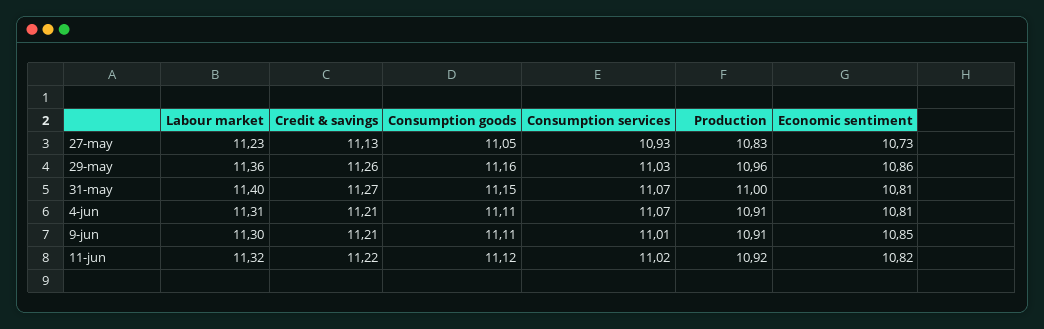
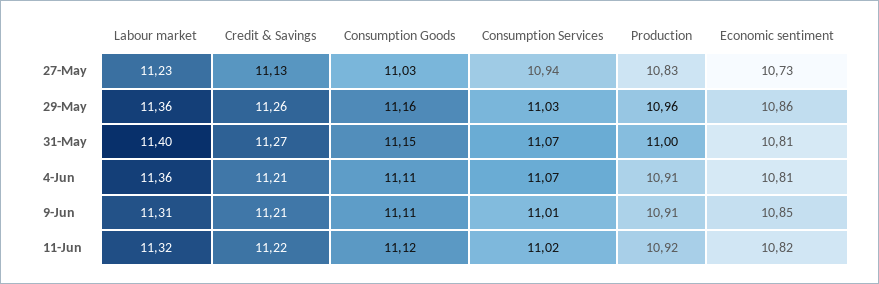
  {
    "Labour market": {
      "27-may": 11.23,
      "29-may": 11.36,
      "31-may": 11.4,
-     "4-jun": 11.31,
+     "4-jun": 11.36,
-     "9-jun": 11.3,
+     "9-jun": 11.31,
      "11-jun": 11.32
    },
    "Credit & savings": {
      "27-may": 11.13,
      "29-may": 11.26,
      "31-may": 11.27,
      "4-jun": 11.21,
      "9-jun": 11.21,
      "11-jun": 11.22
    },
    "Consumption goods": {
-     "27-may": 11.05,
+     "27-may": 11.03,
      "29-may": 11.16,
      "31-may": 11.15,
      "4-jun": 11.11,
      "9-jun": 11.11,
      "11-jun": 11.12
    },
    "Consumption services": {
-     "27-may": 10.93,
+     "27-may": 10.94,
      "29-may": 11.03,
      "31-may": 11.07,
      "4-jun": 11.07,
      "9-jun": 11.01,
      "11-jun": 11.02
    },
    "Production": {
      "27-may": 10.83,
      "29-may": 10.96,
      "31-may": 11,
      "4-jun": 10.91,
      "9-jun": 10.91,
      "11-jun": 10.92
    },
    "Economic sentiment": {
      "27-may": 10.73,
      "29-may": 10.86,
      "31-may": 10.81,
      "4-jun": 10.81,
      "9-jun": 10.85,
      "11-jun": 10.82
    }
  }

